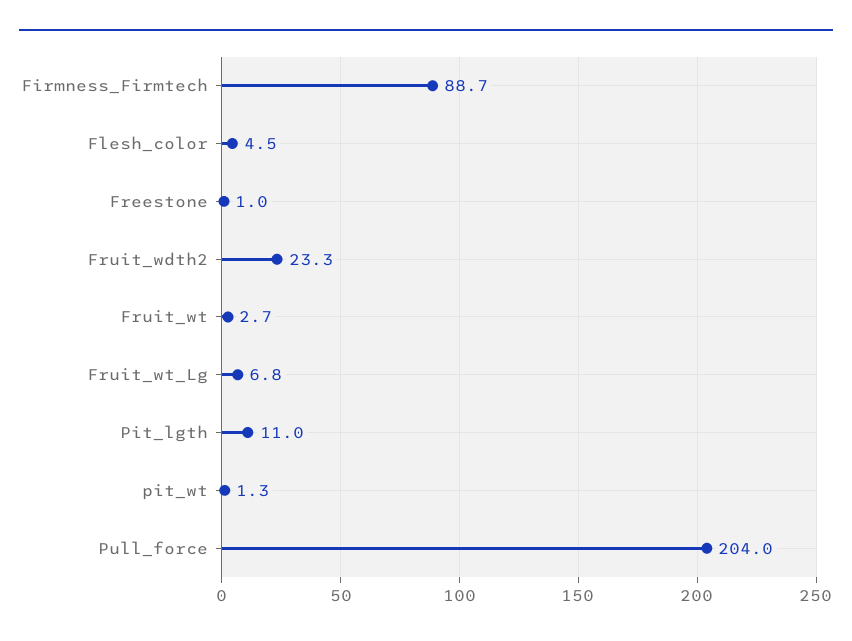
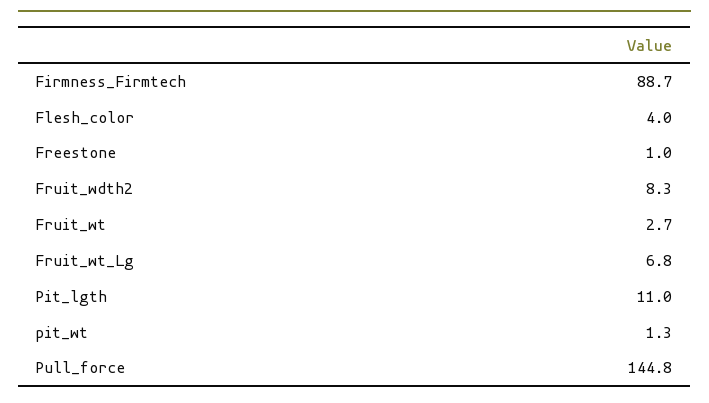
  {
    "Firmness_Firmtech": 88.7,
-   "Flesh_color": 4.5,
+   "Flesh_color": 4,
    "Freestone": 1,
-   "Fruit_wdth2": 23.3,
+   "Fruit_wdth2": 8.3,
    "Fruit_wt": 2.7,
    "Fruit_wt_Lg": 6.8,
    "Pit_lgth": 11,
    "pit_wt": 1.3,
-   "Pull_force": 204
+   "Pull_force": 144.8
  }

